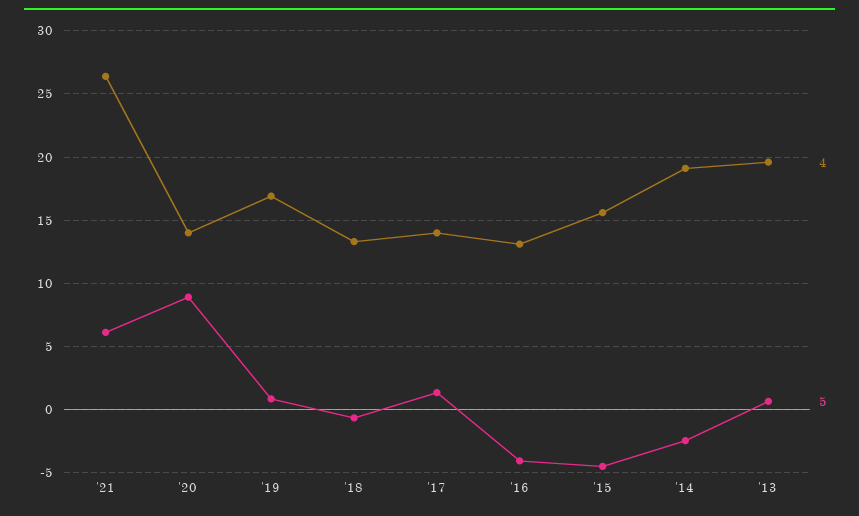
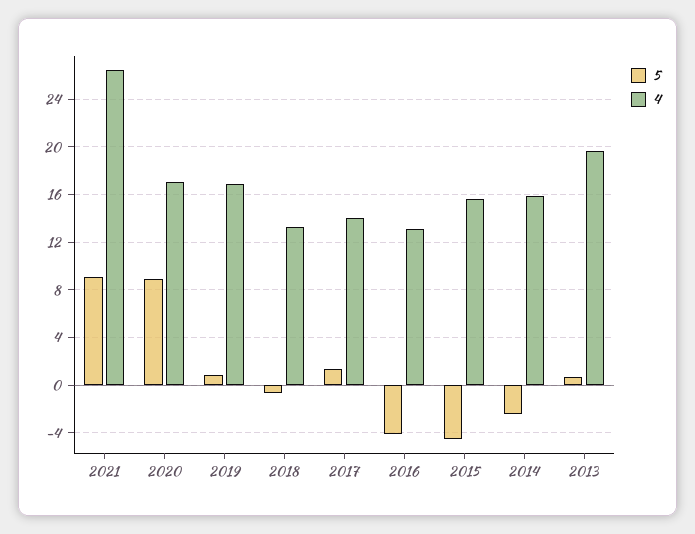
  {
    "4": {
      "'21": 26.5,
-     "'20": 14,
+     "'20": 17,
      "'19": 17,
      "'18": 13.5,
      "'17": 14,
      "'16": 13,
      "'15": 15.5,
-     "'14": 19,
+     "'14": 16,
      "'13": 19.5
    },
    "5": {
-     "'21": 6,
+     "'21": 9,
      "'20": 9,
      "'19": 1,
      "'18": -0.5,
      "'17": 1.5,
      "'16": -4,
      "'15": -4.5,
      "'14": -2.5,
      "'13": 0.5
    }
  }

